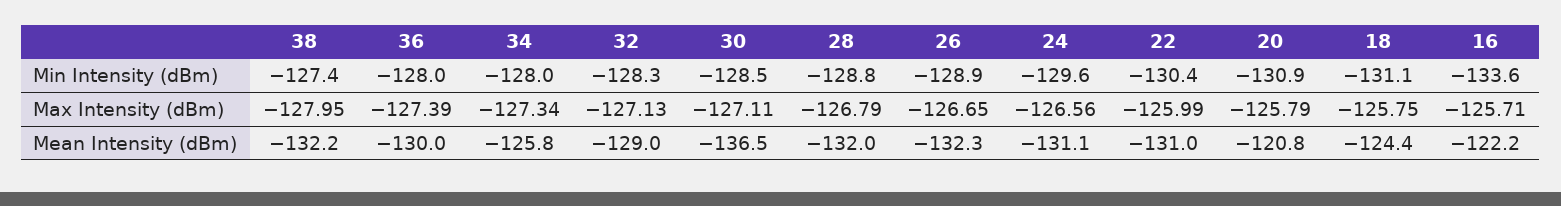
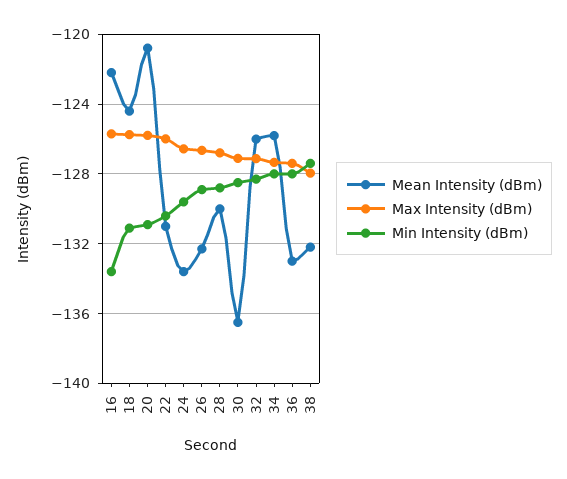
  {
    "Min Intensity (dBm)": {
      "38": -127.4,
      "36": -128,
      "34": -128,
      "32": -128.3,
      "30": -128.5,
      "28": -128.8,
      "26": -128.9,
      "24": -129.6,
      "22": -130.4,
      "20": -130.9,
      "18": -131.1,
      "16": -133.6
    },
    "Max Intensity (dBm)": {
      "38": -127.95,
      "36": -127.39,
      "34": -127.34,
      "32": -127.13,
      "30": -127.11,
      "28": -126.79,
      "26": -126.65,
      "24": -126.56,
      "22": -125.99,
      "20": -125.79,
      "18": -125.75,
      "16": -125.71
    },
    "Mean Intensity (dBm)": {
      "38": -132.2,
-     "36": -130,
+     "36": -133,
      "34": -125.8,
-     "32": -129,
+     "32": -126,
      "30": -136.5,
-     "28": -132,
+     "28": -130,
      "26": -132.3,
-     "24": -131.1,
+     "24": -133.5,
      "22": -131,
      "20": -120.8,
      "18": -124.4,
      "16": -122.2
    }
  }

